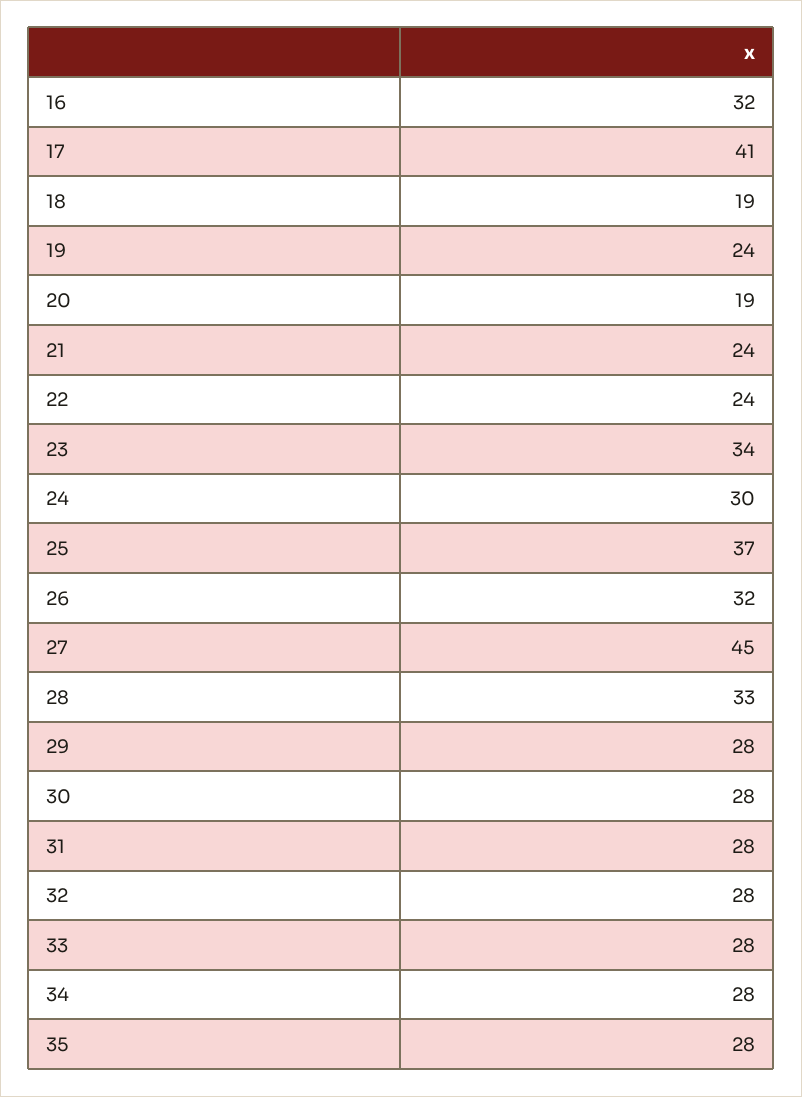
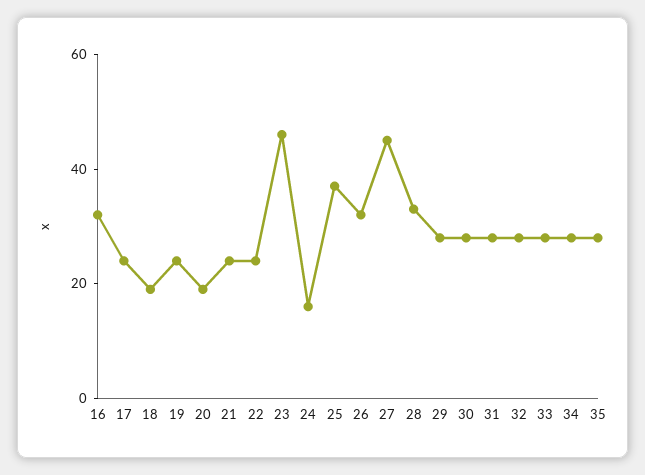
  {
    "16": 32,
-   "17": 41,
+   "17": 25,
    "18": 19,
    "19": 24,
    "20": 19,
    "21": 24,
    "22": 24,
-   "23": 34,
+   "23": 45,
-   "24": 30,
+   "24": 15,
    "25": 37,
    "26": 32,
    "27": 45,
    "28": 33,
    "29": 28,
    "30": 28,
    "31": 28,
    "32": 28,
    "33": 28,
    "34": 28,
    "35": 28
  }

